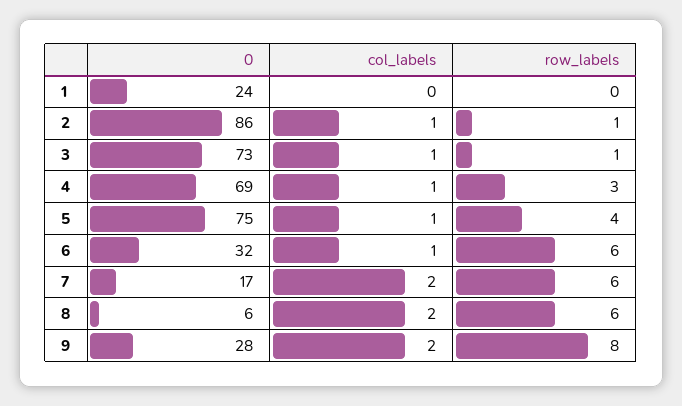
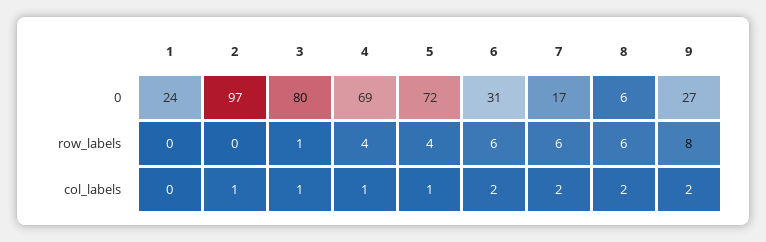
  {
    "0": {
      "1": 24,
-     "2": 86,
+     "2": 97,
-     "3": 73,
+     "3": 80,
      "4": 69,
-     "5": 75,
+     "5": 72,
-     "6": 32,
+     "6": 31,
      "7": 17,
      "8": 6,
-     "9": 28
+     "9": 27
    },
    "col_labels": {
      "1": 0,
      "2": 1,
      "3": 1,
      "4": 1,
      "5": 1,
-     "6": 1,
+     "6": 2,
      "7": 2,
      "8": 2,
      "9": 2
    },
    "row_labels": {
      "1": 0,
-     "2": 1,
+     "2": 0,
      "3": 1,
-     "4": 3,
+     "4": 4,
      "5": 4,
      "6": 6,
      "7": 6,
      "8": 6,
      "9": 8
    }
  }

